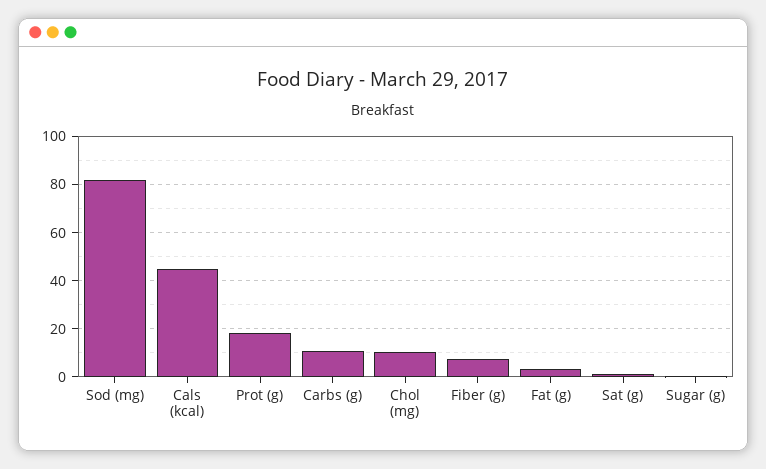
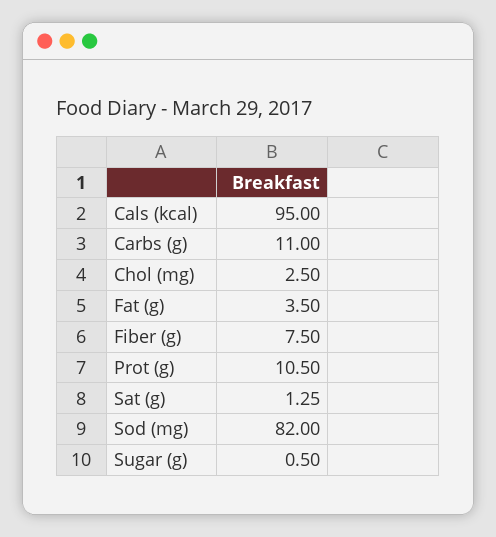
  {
    "Sod (mg)": 82,
-   "Cals (kcal)": 45,
+   "Cals (kcal)": 95,
-   "Prot (g)": 17.5,
+   "Prot (g)": 10.5,
    "Carbs (g)": 11,
-   "Chol (mg)": 10,
+   "Chol (mg)": 2.5,
    "Fiber (g)": 7.5,
    "Fat (g)": 3.5,
    "Sat (g)": 1.25,
    "Sugar (g)": 0.5
  }

